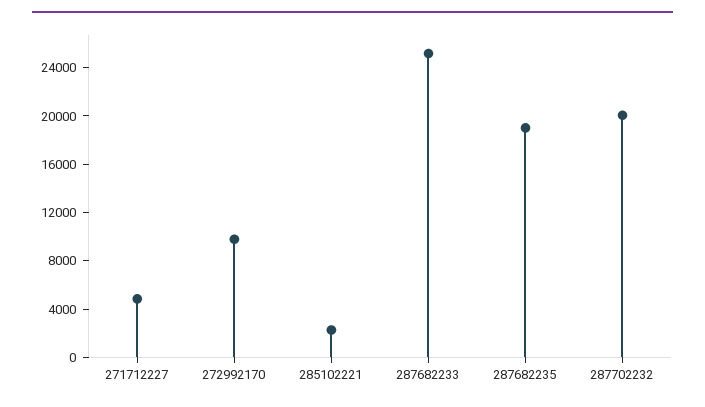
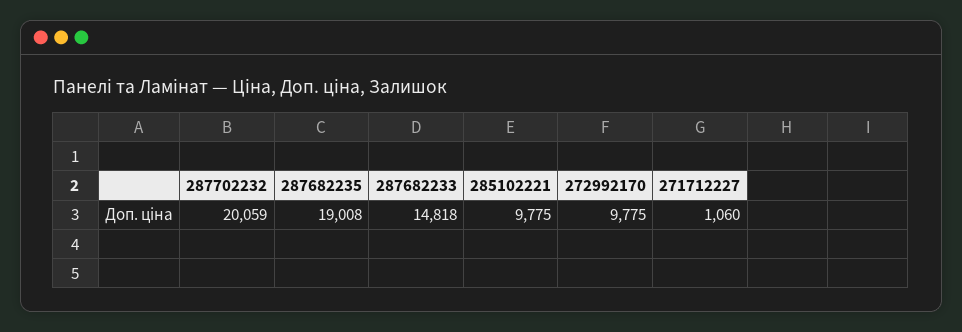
  {
-   "271712227": 5000,
+   "271712227": 1060,
    "272992170": 9775,
-   "285102221": 2000,
+   "285102221": 9775,
-   "287682233": 25000,
+   "287682233": 14818,
    "287682235": 19008,
    "287702232": 20059
  }

